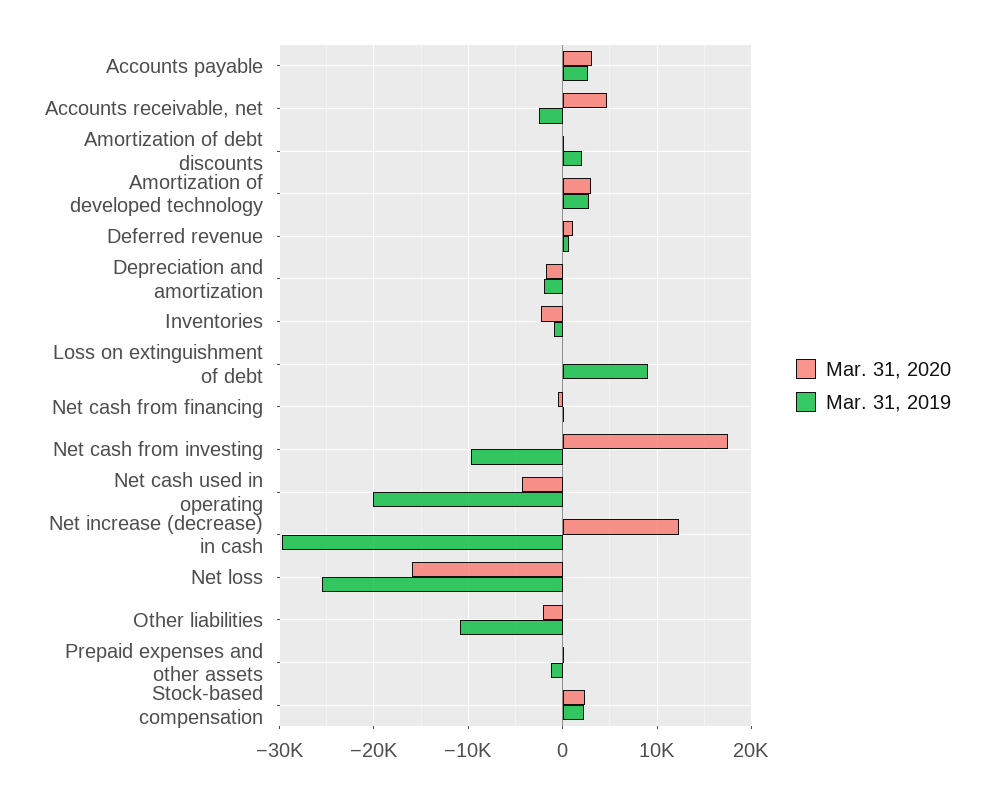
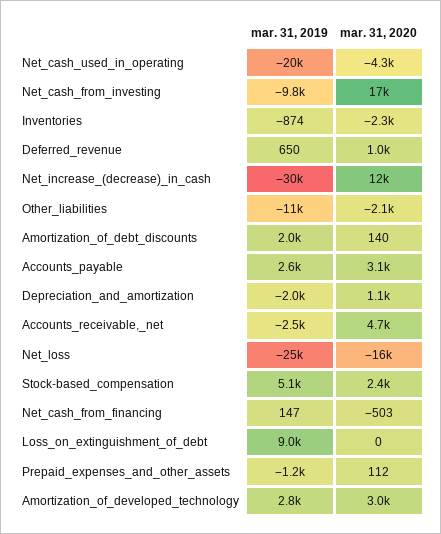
  {
    "Mar. 31, 2020": {
      "Accounts payable": 3100,
      "Accounts receivable, net": 4700,
      "Amortization of debt discounts": 140,
      "Amortization of developed technology": 3000,
      "Deferred revenue": 1000,
-     "Depreciation and amortization": -2000,
+     "Depreciation and amortization": 1100,
      "Inventories": -2300,
      "Loss on extinguishment of debt": 0,
      "Net cash from financing": -503,
      "Net cash from investing": 17000,
      "Net cash used in operating": -4300,
      "Net increase (decrease) in cash": 12000,
      "Net loss": -16000,
      "Other liabilities": -2100,
      "Prepaid expenses and other assets": 112,
      "Stock-based compensation": 2400
    },
    "Mar. 31, 2019": {
      "Accounts payable": 2600,
      "Accounts receivable, net": -2500,
      "Amortization of debt discounts": 2000,
      "Amortization of developed technology": 2800,
      "Deferred revenue": 650,
      "Depreciation and amortization": -2000,
      "Inventories": -874,
      "Loss on extinguishment of debt": 9000,
      "Net cash from financing": 147,
      "Net cash from investing": -9800,
      "Net cash used in operating": -20000,
      "Net increase (decrease) in cash": -30000,
      "Net loss": -25000,
      "Other liabilities": -11000,
      "Prepaid expenses and other assets": -1200,
-     "Stock-based compensation": 2000
+     "Stock-based compensation": 5100
    }
  }

